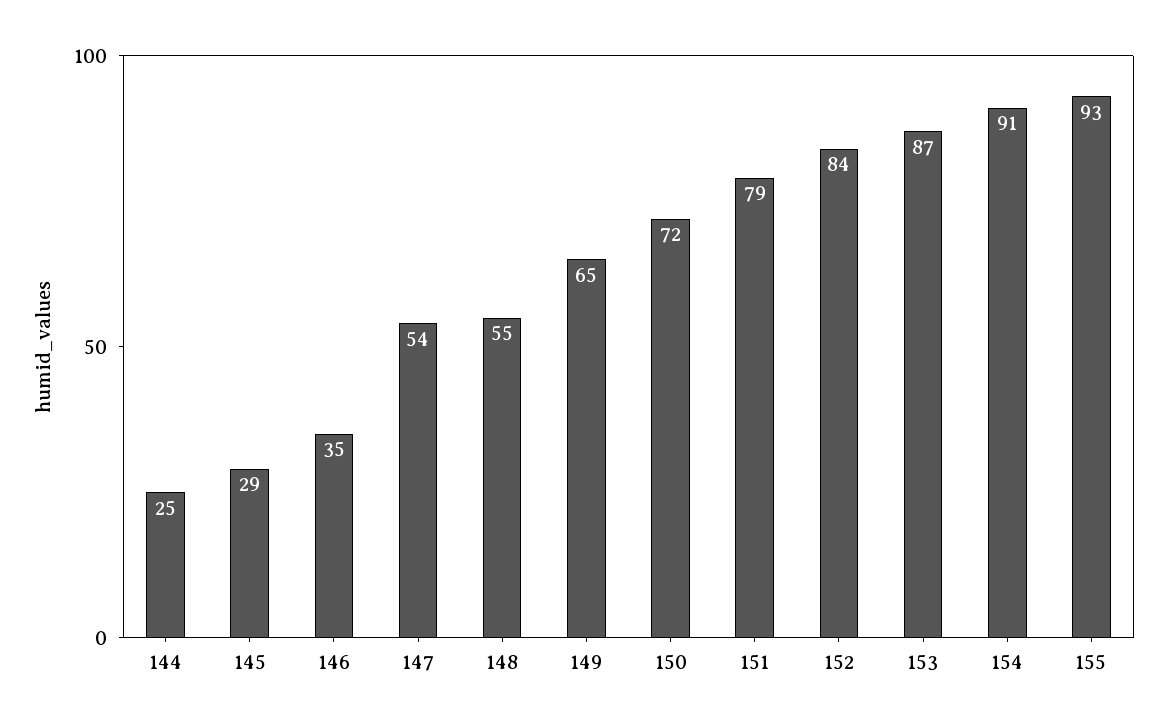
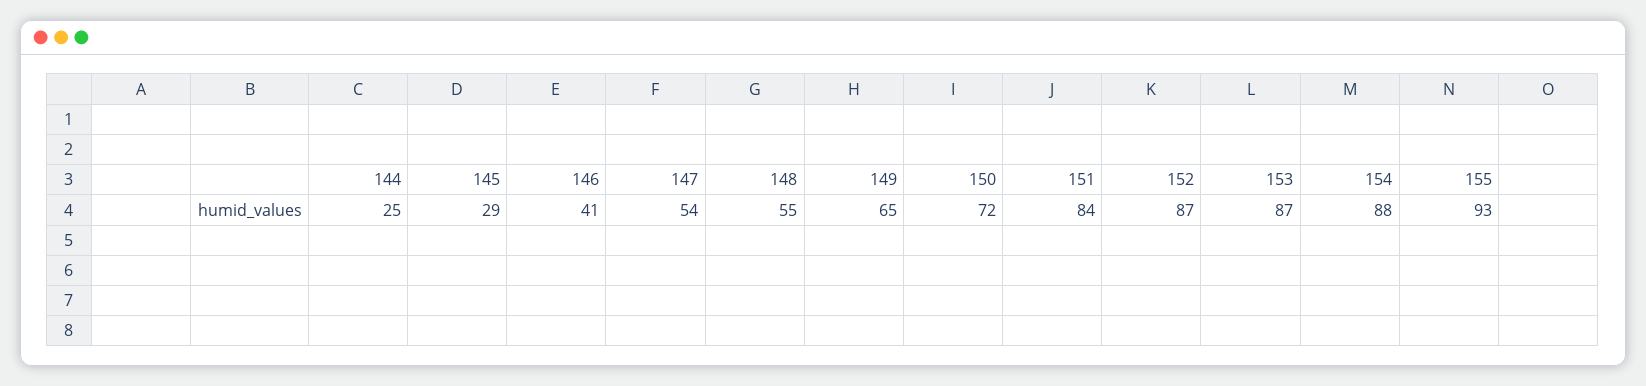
  {
    "144": 25,
    "145": 29,
-   "146": 35,
+   "146": 41,
    "147": 54,
    "148": 55,
    "149": 65,
    "150": 72,
-   "151": 79,
+   "151": 84,
-   "152": 84,
+   "152": 87,
    "153": 87,
-   "154": 91,
+   "154": 88,
    "155": 93
  }

